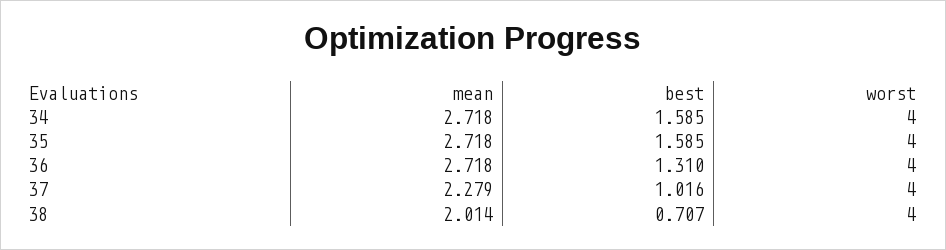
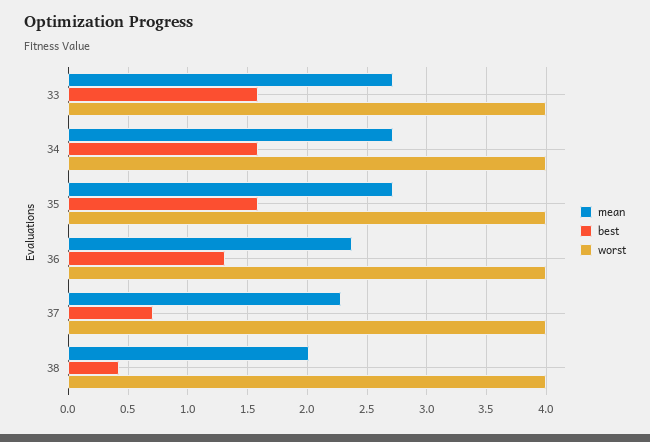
  {
    "mean": {
      "34": 2.718,
      "35": 2.718,
-     "36": 2.718,
+     "36": 2.4,
      "37": 2.279,
-     "38": 2.014
+     "38": 2.014,
+     "33": 2.7
    },
    "best": {
      "34": 1.585,
      "35": 1.585,
      "36": 1.31,
-     "37": 1.016,
+     "37": 0.7,
-     "38": 0.707
+     "38": 0.4,
+     "33": 1.6
    },
    "worst": {
      "34": 4,
      "35": 4,
      "36": 4,
      "37": 4,
-     "38": 4
+     "38": 4,
+     "33": 4
    }
  }

